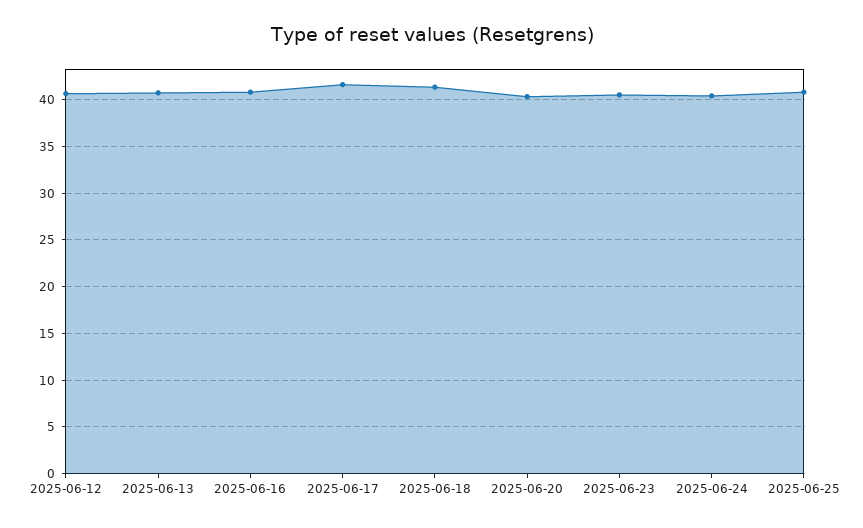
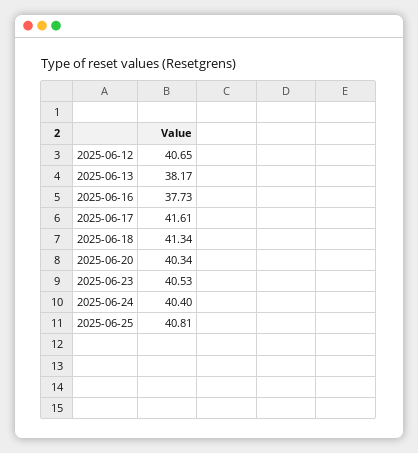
  {
    "2025-06-12": 40.65,
-   "2025-06-13": 41,
+   "2025-06-13": 38.17,
-   "2025-06-16": 41,
+   "2025-06-16": 37.73,
    "2025-06-17": 41.61,
    "2025-06-18": 41.34,
    "2025-06-20": 40.34,
    "2025-06-23": 40.53,
    "2025-06-24": 40.4,
    "2025-06-25": 40.81
  }

